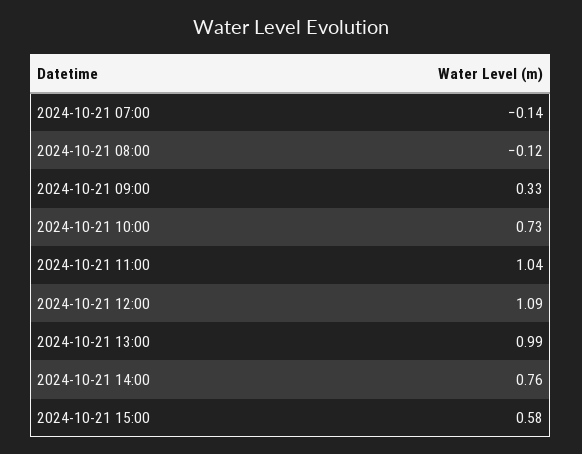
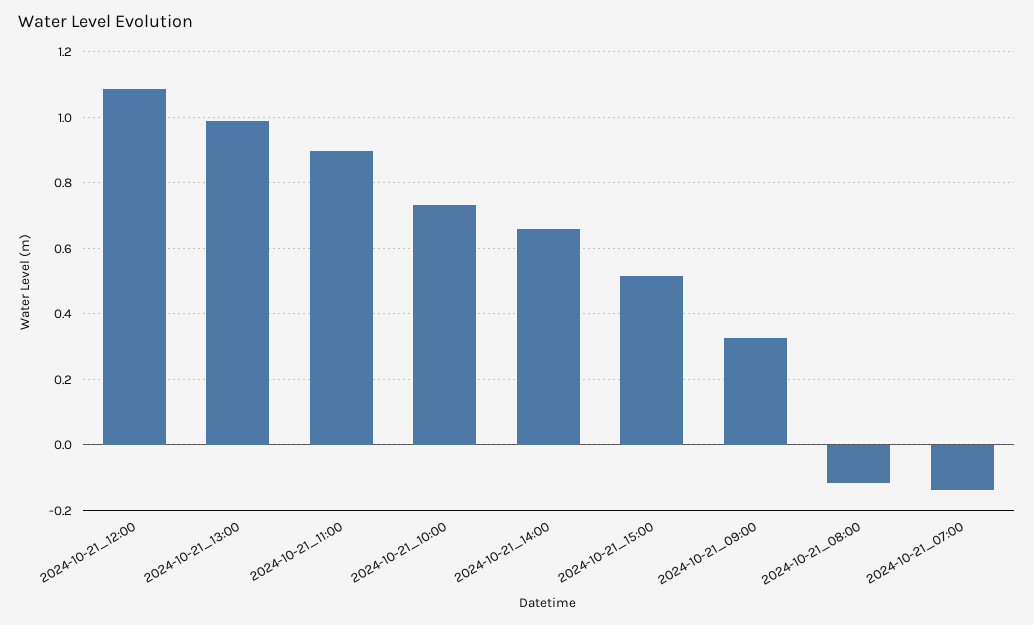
  {
    "2024-10-21 07:00": -0.14,
    "2024-10-21 08:00": -0.12,
    "2024-10-21 09:00": 0.33,
    "2024-10-21 10:00": 0.73,
-   "2024-10-21 11:00": 1.04,
+   "2024-10-21 11:00": 0.9,
    "2024-10-21 12:00": 1.09,
    "2024-10-21 13:00": 0.99,
-   "2024-10-21 14:00": 0.76,
+   "2024-10-21 14:00": 0.66,
-   "2024-10-21 15:00": 0.58
+   "2024-10-21 15:00": 0.52
  }

